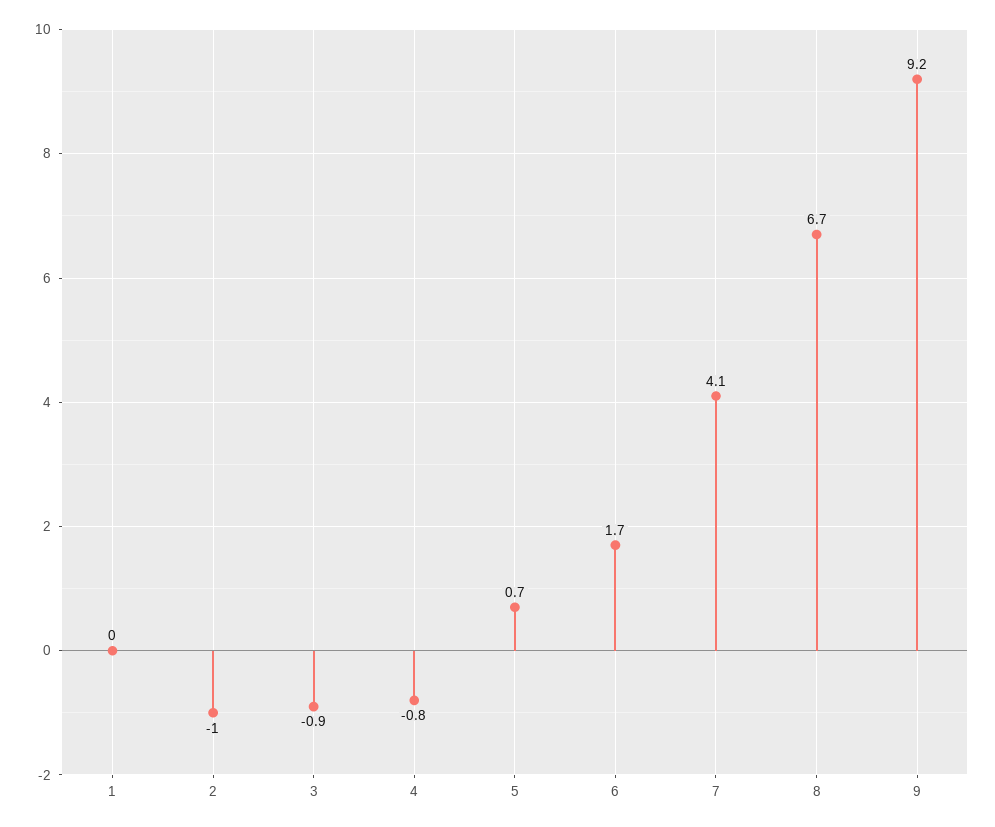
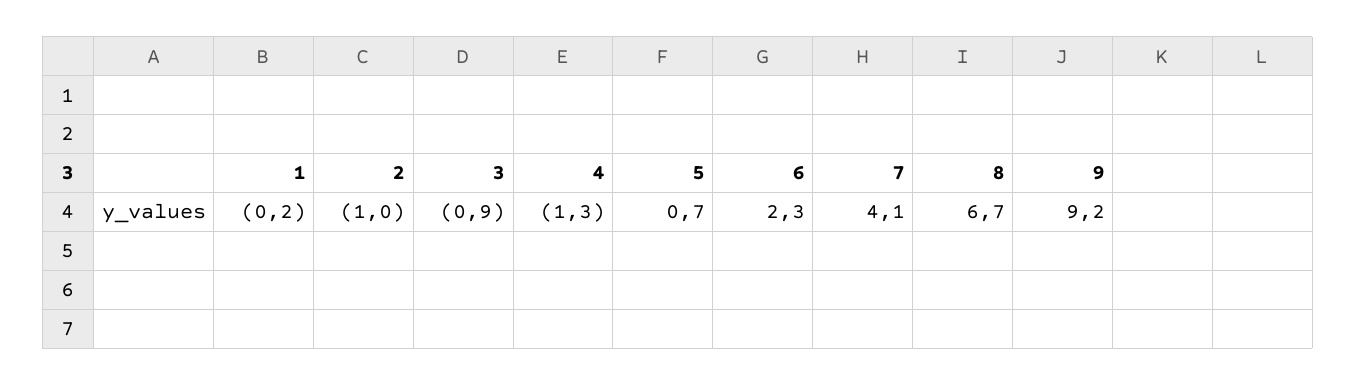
  {
-   "1": 0,
+   "1": -0.2,
    "2": -1,
    "3": -0.9,
-   "4": -0.8,
+   "4": -1.3,
    "5": 0.7,
-   "6": 1.7,
+   "6": 2.3,
    "7": 4.1,
    "8": 6.7,
    "9": 9.2
  }

